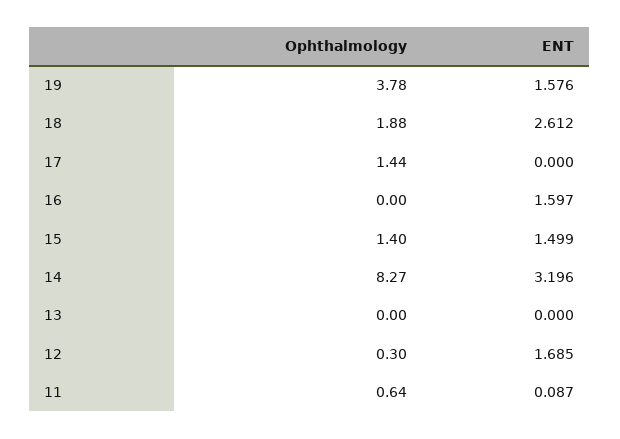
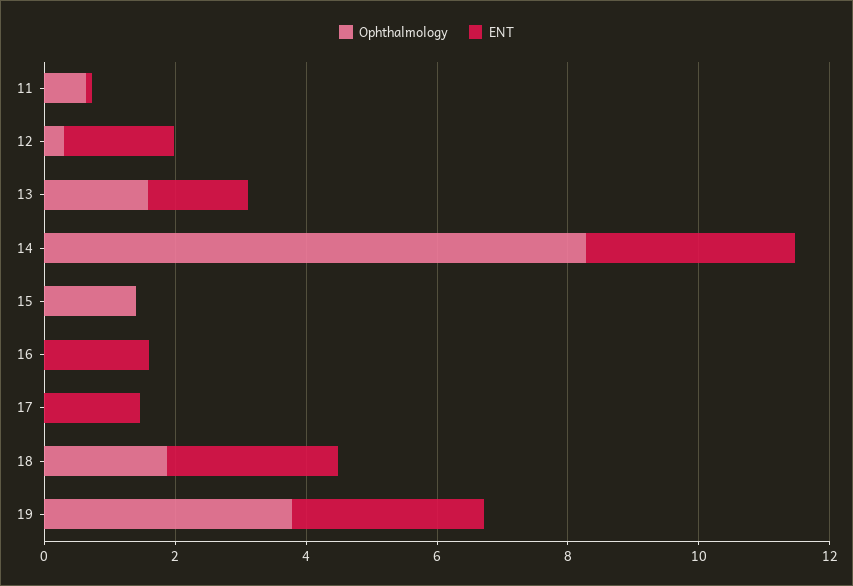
  {
    "Ophthalmology": {
      "19": 3.78,
      "18": 1.88,
-     "17": 1.44,
+     "17": 0,
      "16": 0,
      "15": 1.4,
      "14": 8.27,
-     "13": 0,
+     "13": 1.5,
      "12": 0.3,
      "11": 0.64
    },
    "ENT": {
-     "19": 1.576,
+     "19": 3,
      "18": 2.612,
-     "17": 0,
+     "17": 1.5,
      "16": 1.597,
-     "15": 1.499,
+     "15": 0,
      "14": 3.196,
-     "13": 0,
+     "13": 1.5,
      "12": 1.685,
      "11": 0.087
    }
  }

